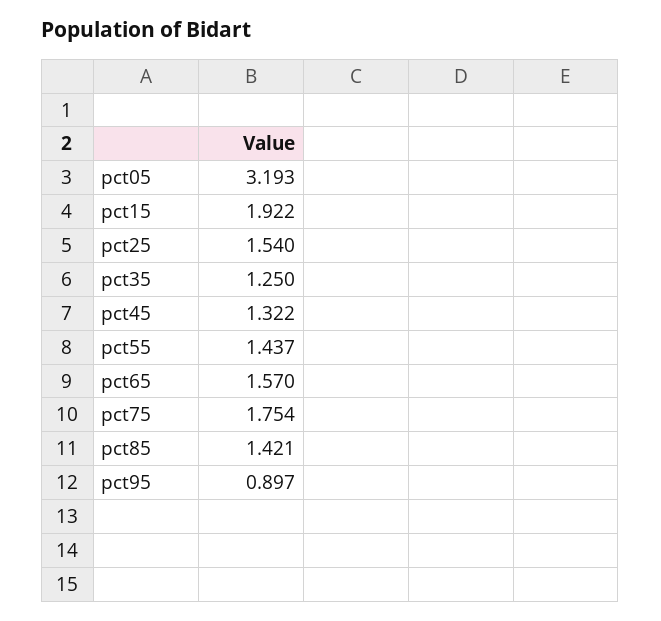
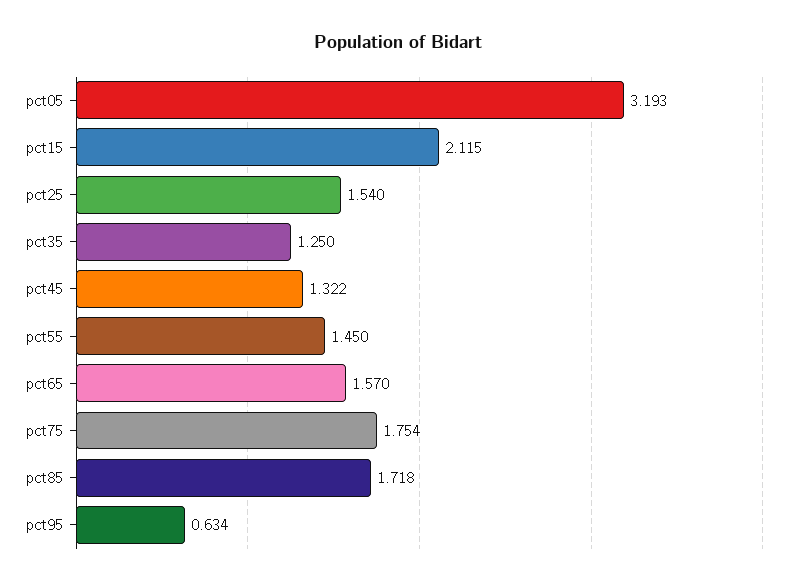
  {
    "pct05": 3.193,
-   "pct15": 1.922,
+   "pct15": 2.115,
    "pct25": 1.54,
    "pct35": 1.25,
    "pct45": 1.322,
-   "pct55": 1.437,
+   "pct55": 1.45,
    "pct65": 1.57,
    "pct75": 1.754,
-   "pct85": 1.421,
+   "pct85": 1.718,
-   "pct95": 0.897
+   "pct95": 0.634
  }

